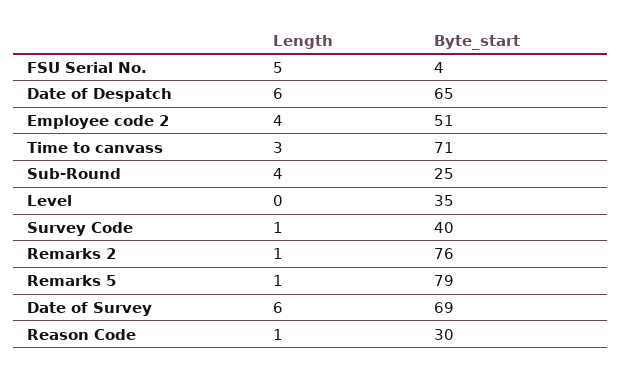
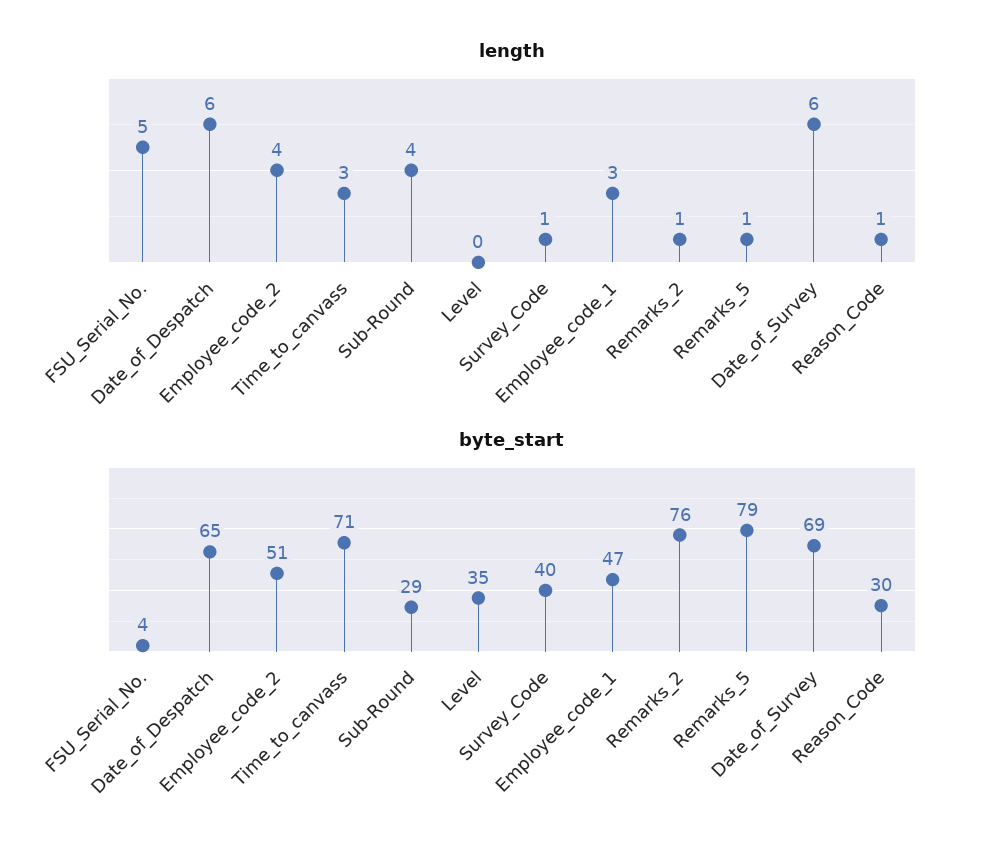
  {
    "Length": {
      "FSU Serial No.": 5,
      "Date of Despatch": 6,
      "Employee code 2": 4,
      "Time to canvass": 3,
      "Sub-Round": 4,
      "Level": 0,
      "Survey Code": 1,
      "Remarks 2": 1,
      "Remarks 5": 1,
      "Date of Survey": 6,
-     "Reason Code": 1
+     "Reason Code": 1,
+     "Employee_code_1": 3
    },
    "Byte_start": {
      "FSU Serial No.": 4,
      "Date of Despatch": 65,
      "Employee code 2": 51,
      "Time to canvass": 71,
-     "Sub-Round": 25,
+     "Sub-Round": 29,
      "Level": 35,
      "Survey Code": 40,
      "Remarks 2": 76,
      "Remarks 5": 79,
      "Date of Survey": 69,
-     "Reason Code": 30
+     "Reason Code": 30,
+     "Employee_code_1": 47
    }
  }

